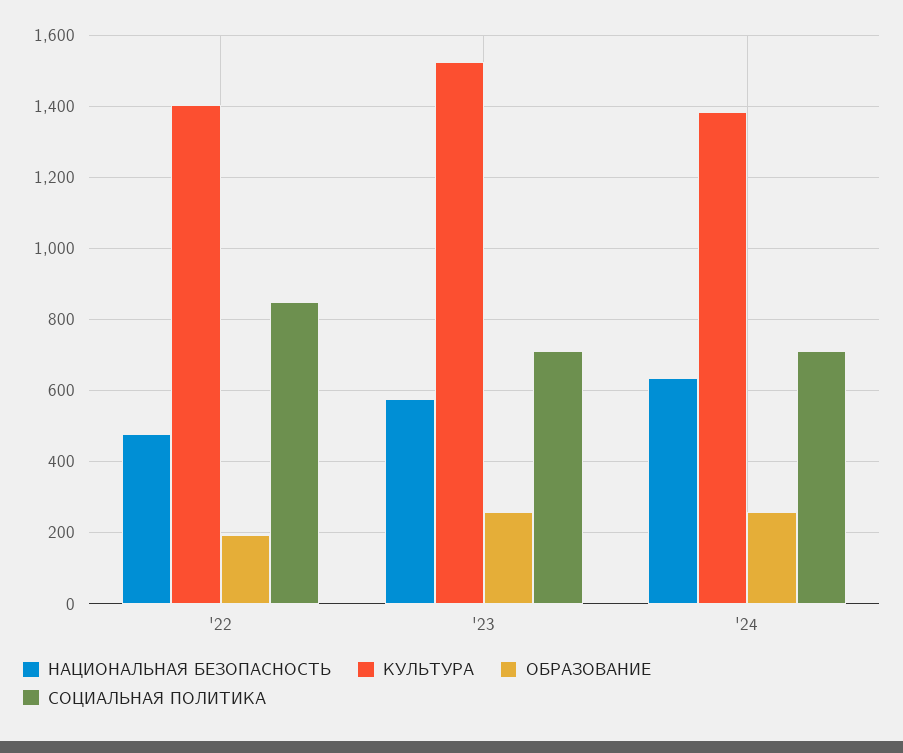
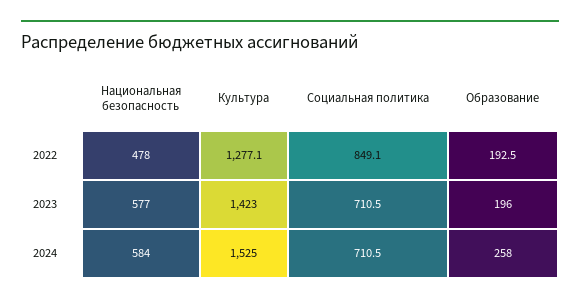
  {
    "НАЦИОНАЛЬНАЯ БЕЗОПАСНОСТЬ": {
      "'22": 478,
      "'23": 577,
-     "'24": 640
+     "'24": 584
    },
    "КУЛЬТУРА": {
-     "'22": 1400,
+     "'22": 1277.1,
-     "'23": 1520,
+     "'23": 1423,
-     "'24": 1380
+     "'24": 1525
    },
    "ОБРАЗОВАНИЕ": {
      "'22": 192.5,
-     "'23": 260,
+     "'23": 196,
      "'24": 258
    },
    "СОЦИАЛЬНАЯ ПОЛИТИКА": {
      "'22": 849.1,
      "'23": 710.5,
      "'24": 710.5
    }
  }

